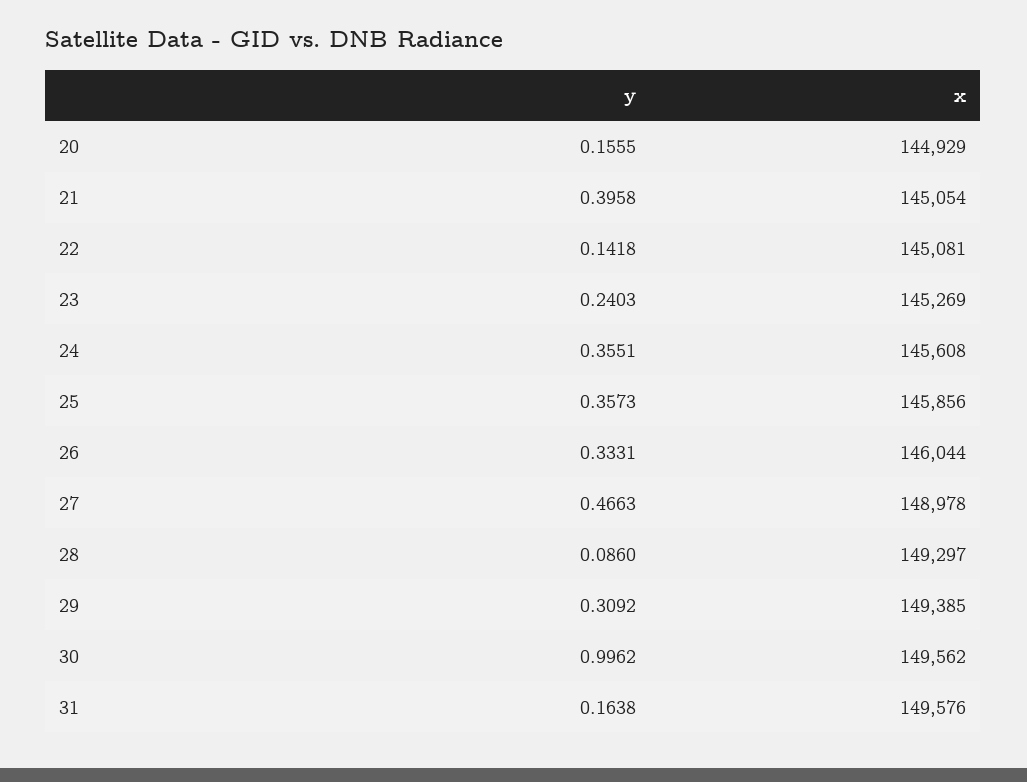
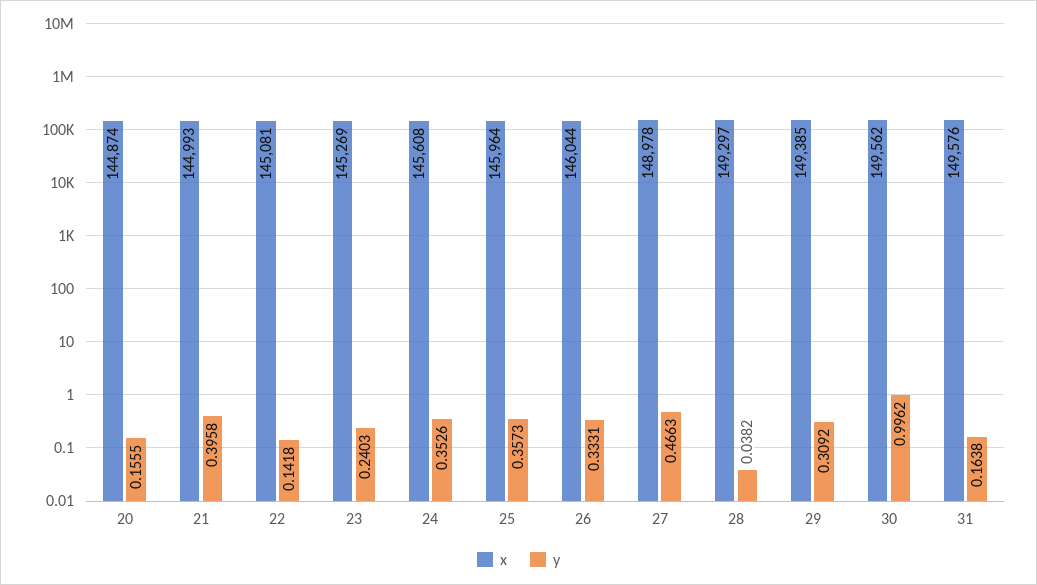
  {
    "y": {
      "20": 0.1555,
      "21": 0.3958,
      "22": 0.1418,
      "23": 0.2403,
-     "24": 0.3551,
+     "24": 0.3526,
      "25": 0.3573,
      "26": 0.3331,
      "27": 0.4663,
-     "28": 0.086,
+     "28": 0.0382,
      "29": 0.3092,
      "30": 0.9962,
      "31": 0.1638
    },
    "x": {
-     "20": 144929,
+     "20": 144874,
-     "21": 145054,
+     "21": 144993,
      "22": 145081,
      "23": 145269,
      "24": 145608,
-     "25": 145856,
+     "25": 145964,
      "26": 146044,
      "27": 148978,
      "28": 149297,
      "29": 149385,
      "30": 149562,
      "31": 149576
    }
  }

